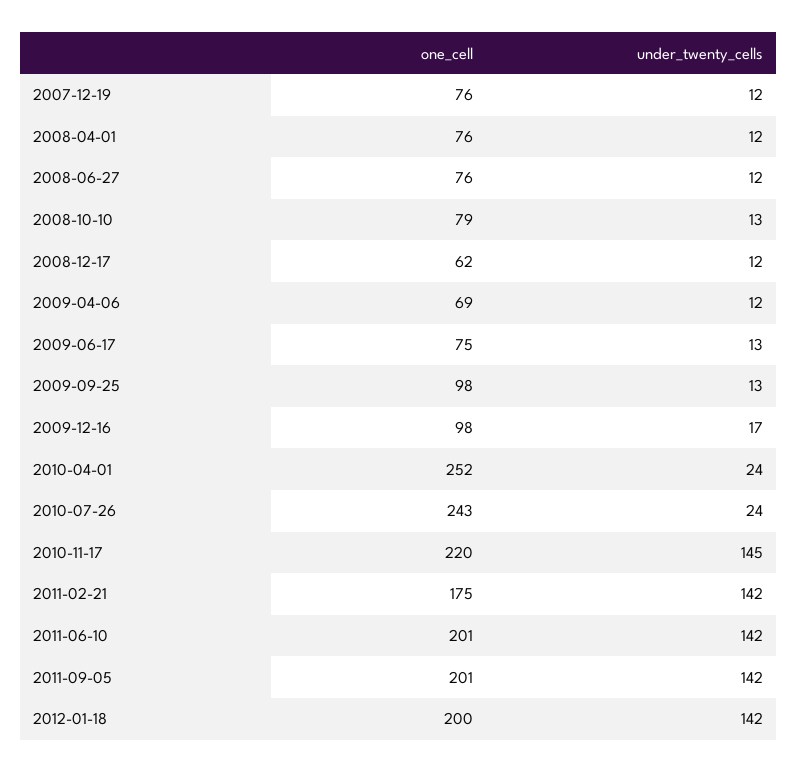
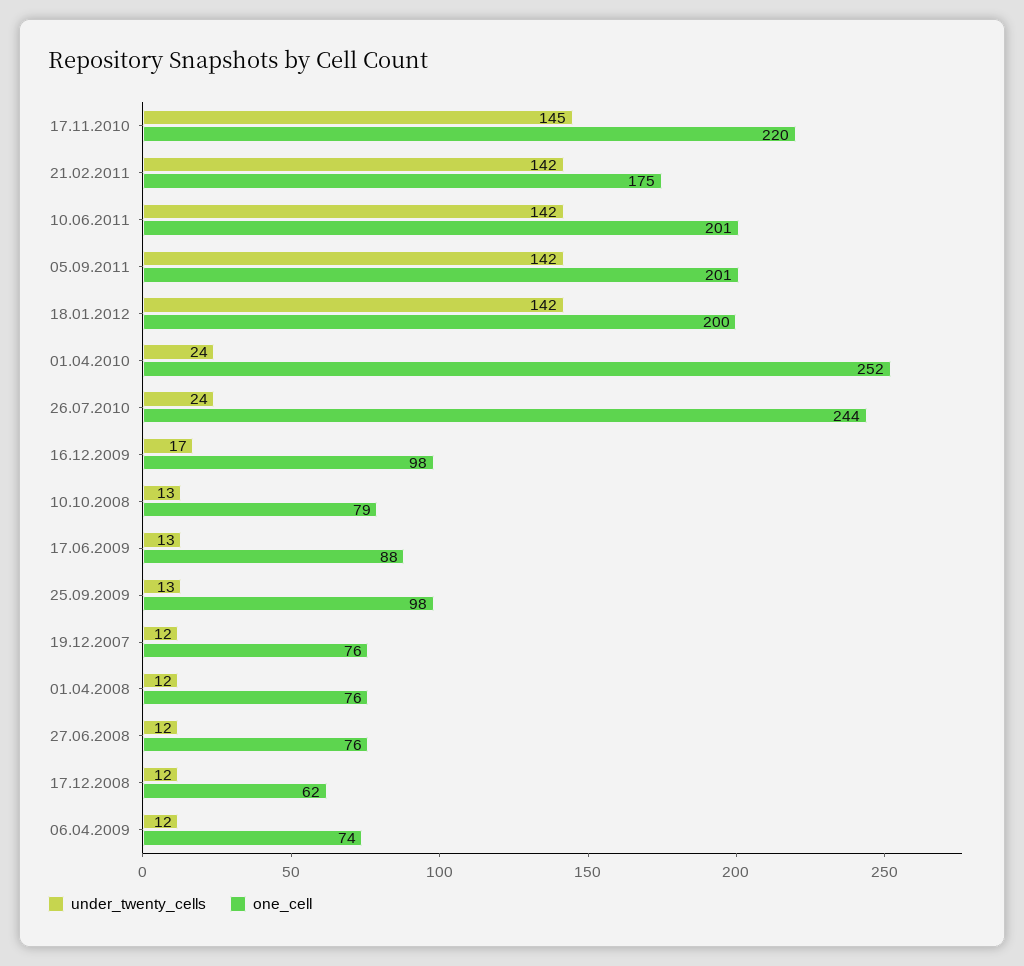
  {
    "one_cell": {
      "2007-12-19": 76,
      "2008-04-01": 76,
      "2008-06-27": 76,
      "2008-10-10": 79,
      "2008-12-17": 62,
-     "2009-04-06": 69,
+     "2009-04-06": 74,
-     "2009-06-17": 75,
+     "2009-06-17": 88,
      "2009-09-25": 98,
      "2009-12-16": 98,
      "2010-04-01": 252,
-     "2010-07-26": 243,
+     "2010-07-26": 244,
      "2010-11-17": 220,
      "2011-02-21": 175,
      "2011-06-10": 201,
      "2011-09-05": 201,
      "2012-01-18": 200
    },
    "under_twenty_cells": {
      "2007-12-19": 12,
      "2008-04-01": 12,
      "2008-06-27": 12,
      "2008-10-10": 13,
      "2008-12-17": 12,
      "2009-04-06": 12,
      "2009-06-17": 13,
      "2009-09-25": 13,
      "2009-12-16": 17,
      "2010-04-01": 24,
      "2010-07-26": 24,
      "2010-11-17": 145,
      "2011-02-21": 142,
      "2011-06-10": 142,
      "2011-09-05": 142,
      "2012-01-18": 142
    }
  }

